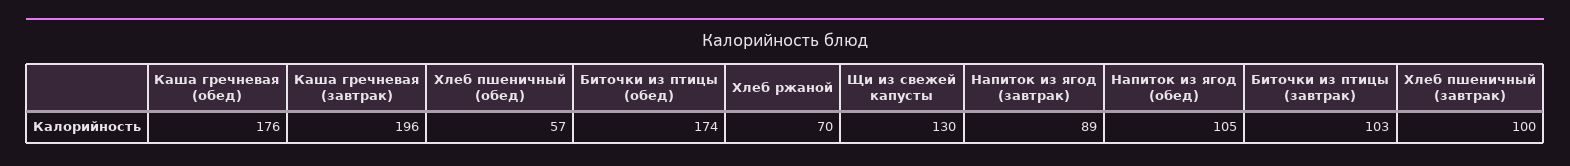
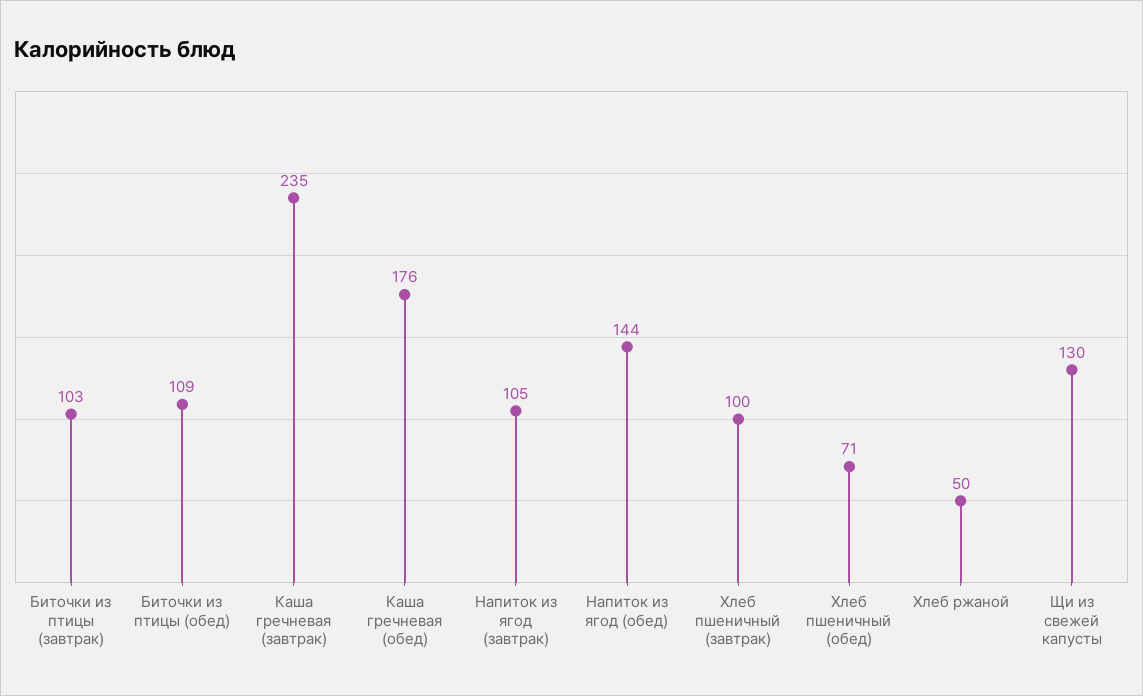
  {
    "Каша гречневая (обед)": 176,
-   "Каша гречневая (завтрак)": 196,
+   "Каша гречневая (завтрак)": 235,
-   "Хлеб пшеничный (обед)": 57,
+   "Хлеб пшеничный (обед)": 71,
-   "Биточки из птицы (обед)": 174,
+   "Биточки из птицы (обед)": 109,
-   "Хлеб ржаной": 70,
+   "Хлеб ржаной": 50,
    "Щи из свежей капусты": 130,
-   "Напиток из ягод (завтрак)": 89,
+   "Напиток из ягод (завтрак)": 105,
-   "Напиток из ягод (обед)": 105,
+   "Напиток из ягод (обед)": 144,
    "Биточки из птицы (завтрак)": 103,
    "Хлеб пшеничный (завтрак)": 100
  }

